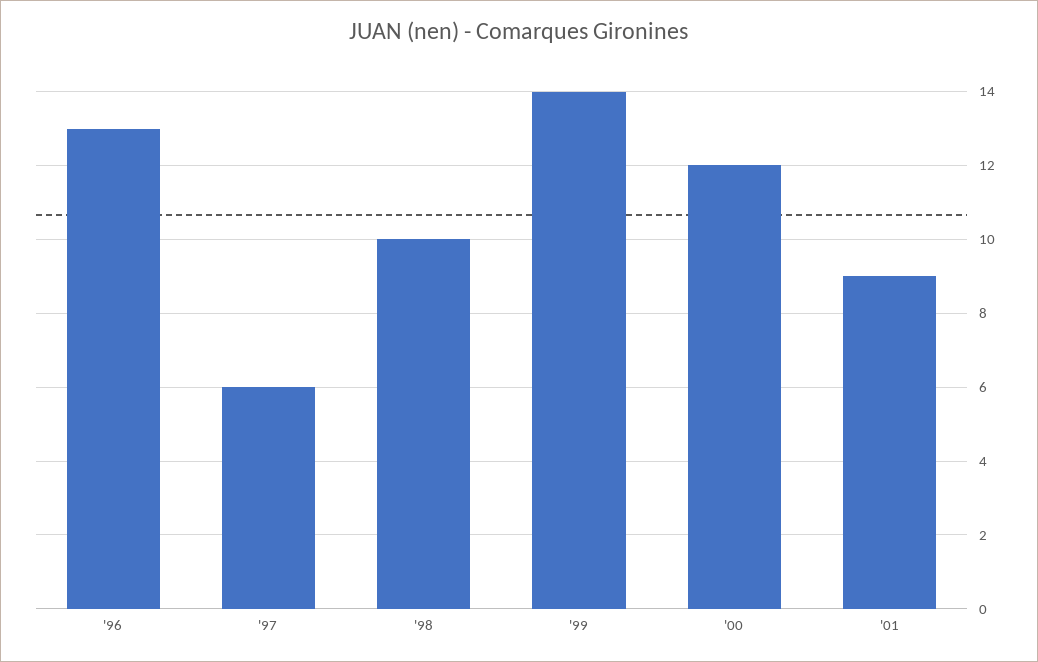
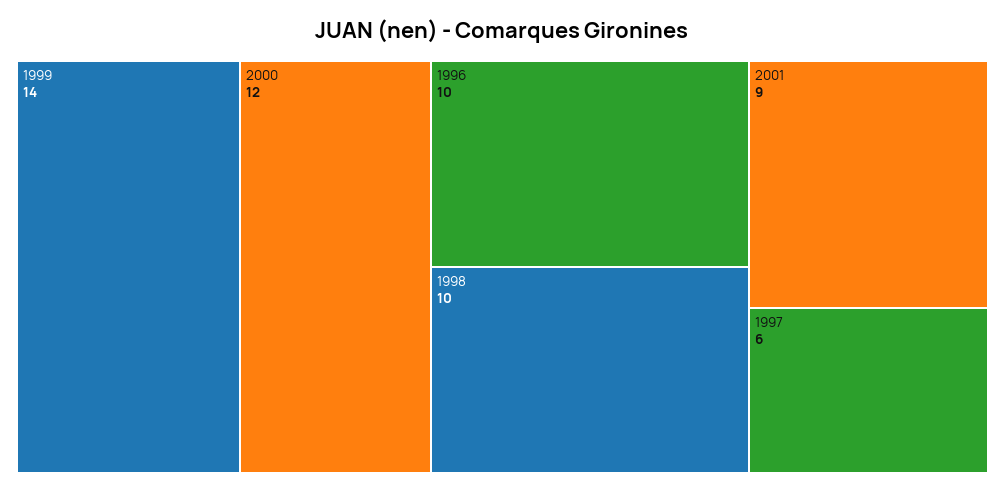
  {
-   "'96": 13,
+   "'96": 10,
    "'97": 6,
    "'98": 10,
    "'99": 14,
    "'00": 12,
    "'01": 9
  }

